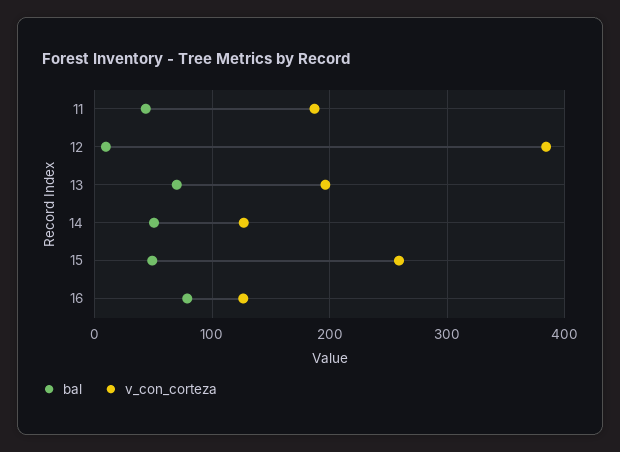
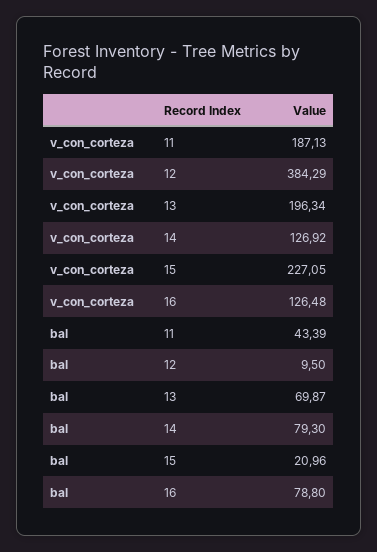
  {
    "bal": {
      "11": 43.39,
      "12": 9.5,
      "13": 69.87,
-     "14": 50,
+     "14": 79.3,
-     "15": 50,
+     "15": 20.96,
      "16": 78.8
    },
    "v_con_corteza": {
      "11": 187.13,
      "12": 384.29,
      "13": 196.34,
      "14": 126.92,
-     "15": 260,
+     "15": 227.05,
      "16": 126.48
    }
  }

